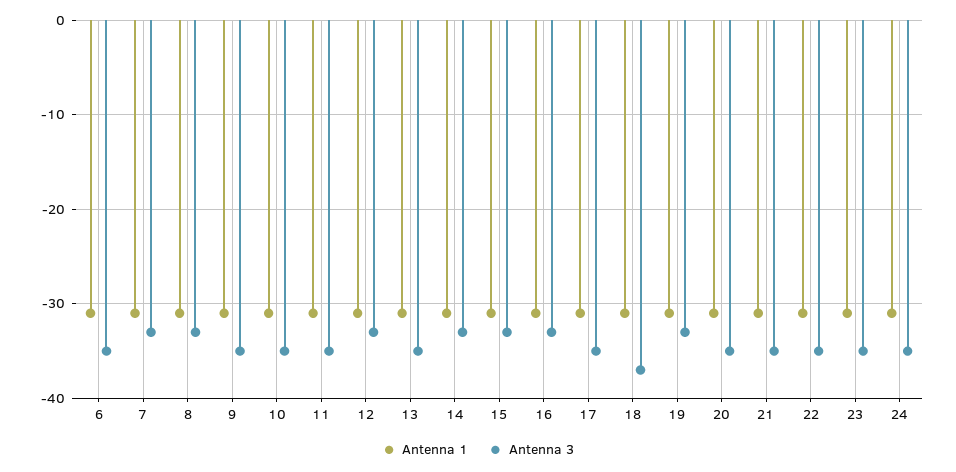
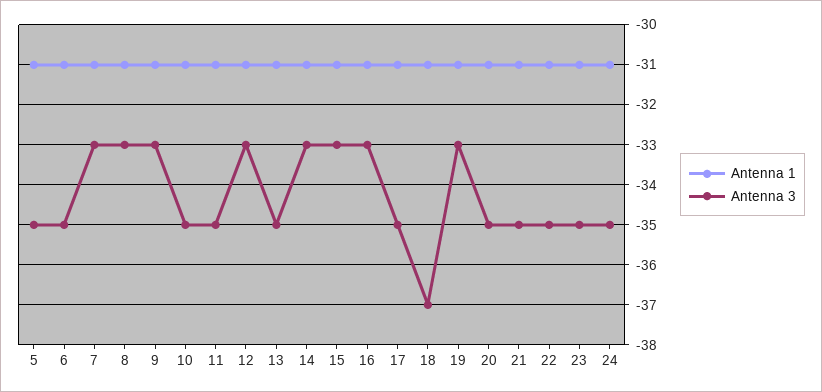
  {
    "Antenna 1": {
      "6": -31,
      "7": -31,
      "8": -31,
      "9": -31,
      "10": -31,
      "11": -31,
      "12": -31,
      "13": -31,
      "14": -31,
      "15": -31,
      "16": -31,
      "17": -31,
      "18": -31,
      "19": -31,
      "20": -31,
      "21": -31,
      "22": -31,
      "23": -31,
-     "24": -31
+     "24": -31,
+     "5": -31
    },
    "Antenna 3": {
      "6": -35,
      "7": -33,
      "8": -33,
-     "9": -35,
+     "9": -33,
      "10": -35,
      "11": -35,
      "12": -33,
      "13": -35,
      "14": -33,
      "15": -33,
      "16": -33,
      "17": -35,
      "18": -37,
      "19": -33,
      "20": -35,
      "21": -35,
      "22": -35,
      "23": -35,
-     "24": -35
+     "24": -35,
+     "5": -35
    }
  }

